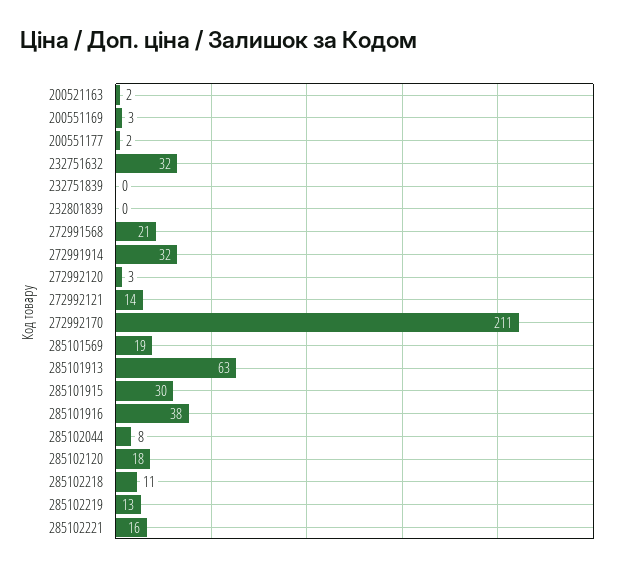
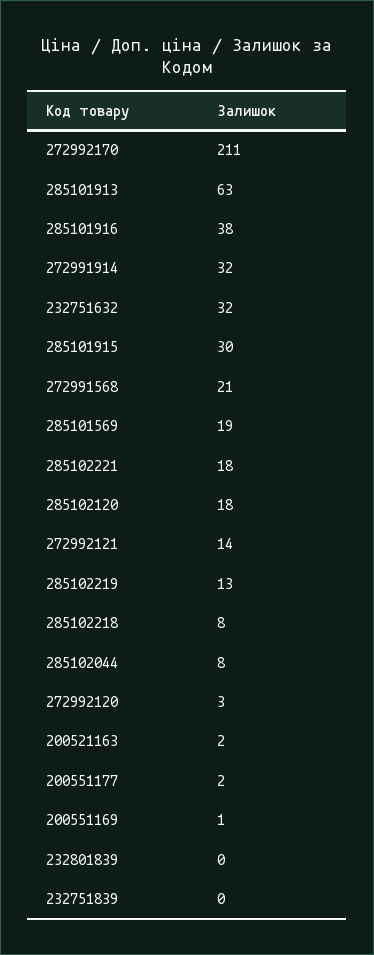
  {
    "200521163": 2,
-   "200551169": 3,
+   "200551169": 1,
    "200551177": 2,
    "232751632": 32,
    "232751839": 0,
    "232801839": 0,
    "272991568": 21,
    "272991914": 32,
    "272992120": 3,
    "272992121": 14,
    "272992170": 211,
    "285101569": 19,
    "285101913": 63,
    "285101915": 30,
    "285101916": 38,
    "285102044": 8,
    "285102120": 18,
-   "285102218": 11,
+   "285102218": 8,
    "285102219": 13,
-   "285102221": 16
+   "285102221": 18
  }

